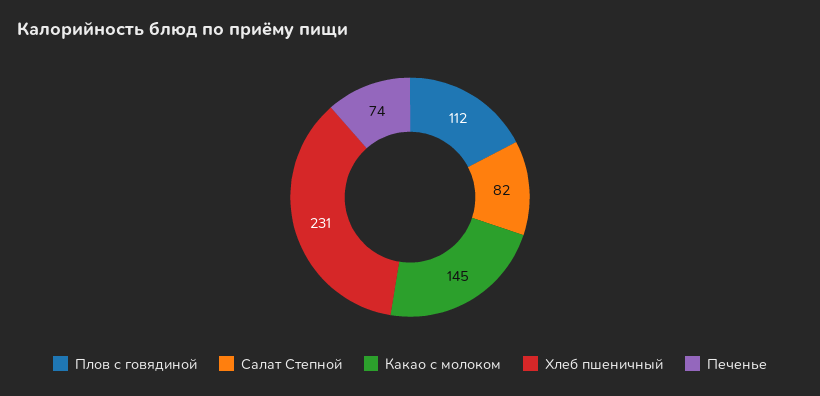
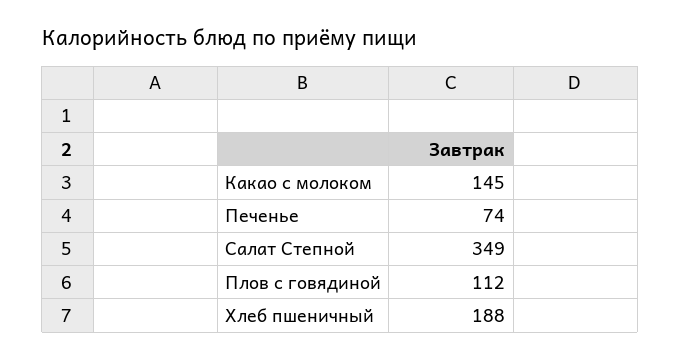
  {
    "Плов с говядиной": 112,
-   "Салат Степной": 82,
+   "Салат Степной": 349,
    "Какао с молоком": 145,
-   "Хлеб пшеничный": 231,
+   "Хлеб пшеничный": 188,
    "Печенье": 74
  }

